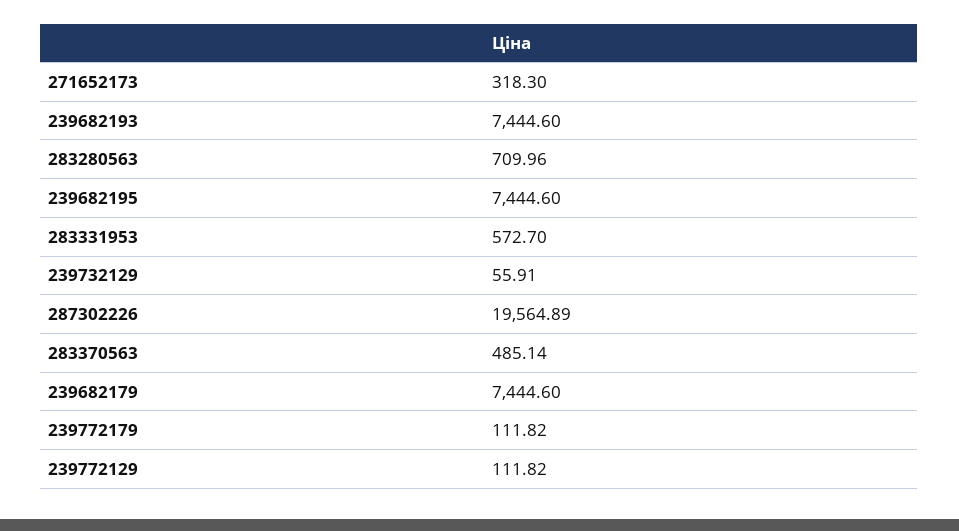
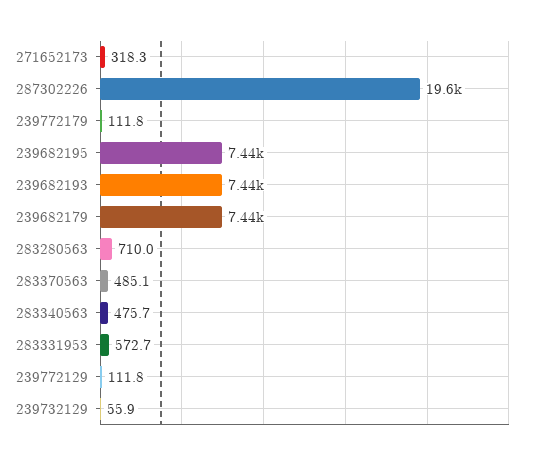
  {
    "271652173": 318.3,
    "239682193": 7444.6,
    "283280563": 709.96,
    "239682195": 7444.6,
    "283331953": 572.7,
    "239732129": 55.91,
    "287302226": 19564.89,
    "283370563": 485.14,
    "239682179": 7444.6,
    "239772179": 111.82,
-   "239772129": 111.82
+   "239772129": 111.82,
+   "283340563": 475.7
  }

